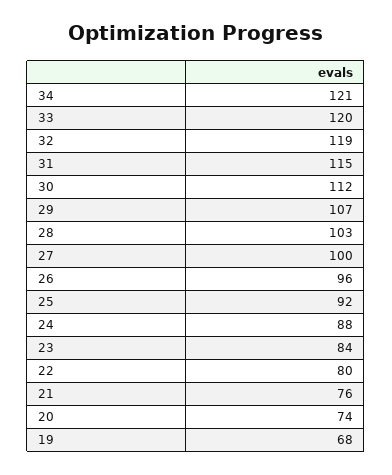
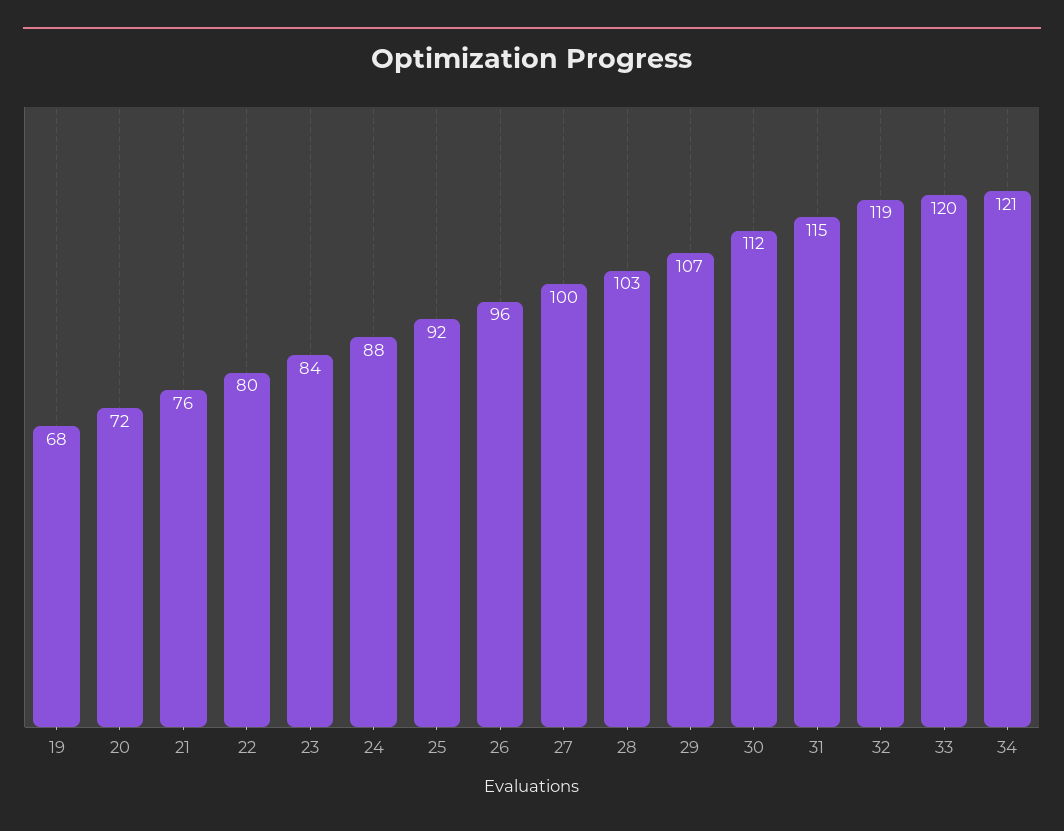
  {
    "34": 121,
    "33": 120,
    "32": 119,
    "31": 115,
    "30": 112,
    "29": 107,
    "28": 103,
    "27": 100,
    "26": 96,
    "25": 92,
    "24": 88,
    "23": 84,
    "22": 80,
    "21": 76,
-   "20": 74,
+   "20": 72,
    "19": 68
  }

